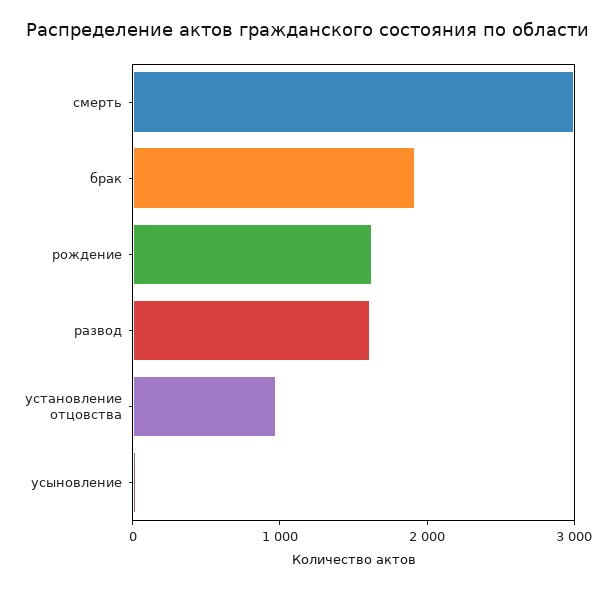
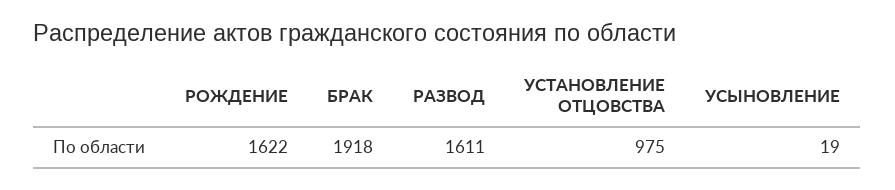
  {
-   "смерть": 3000,
    "брак": 1918,
    "рождение": 1622,
    "развод": 1611,
    "установление отцовства": 975,
    "усыновление": 19
  }

